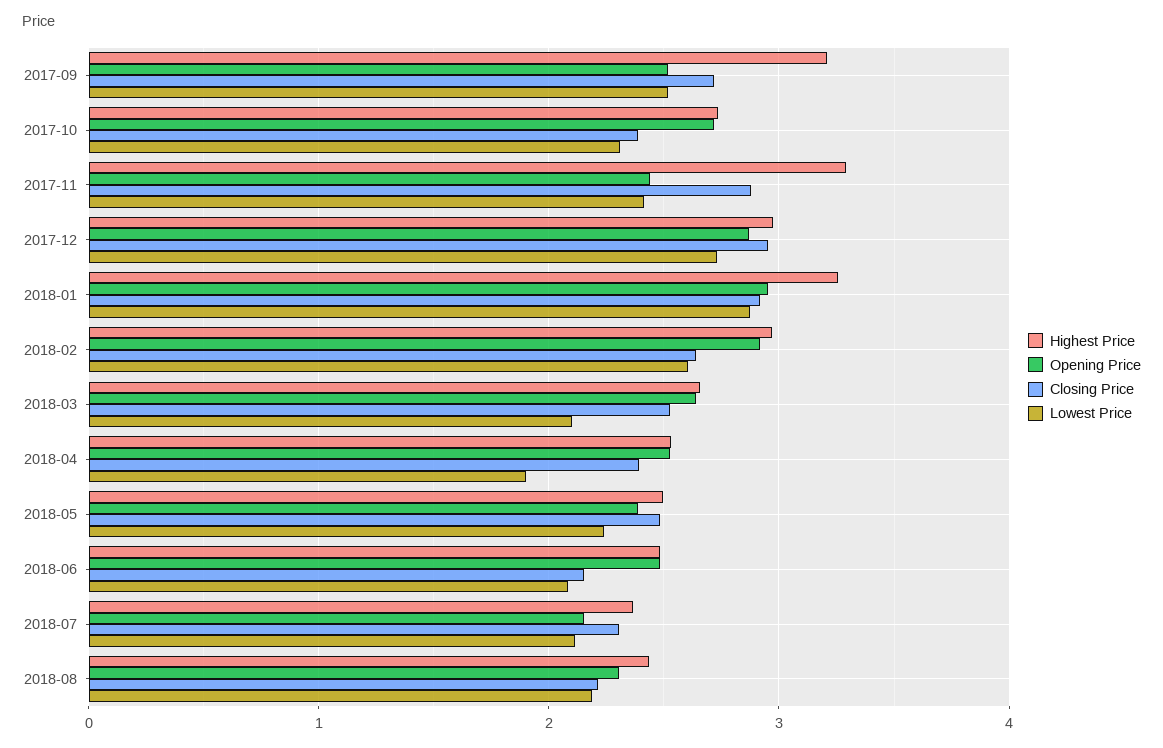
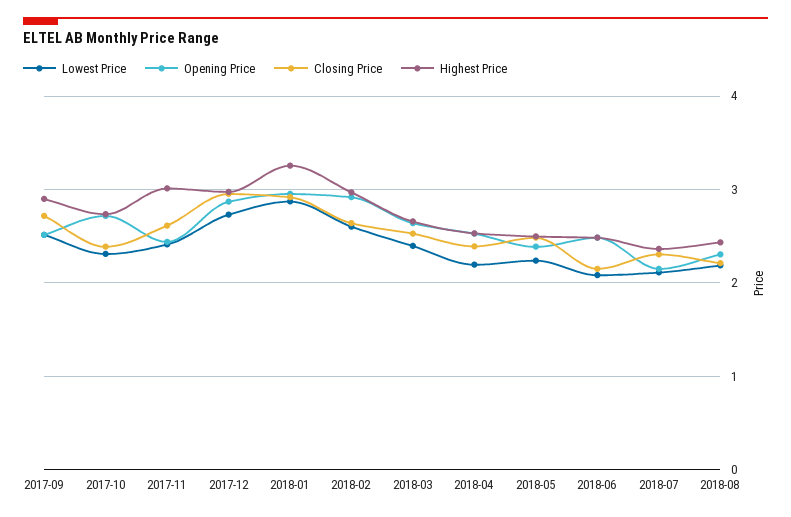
  {
    "Highest Price": {
-     "2017-09": 3.2,
+     "2017-09": 2.9,
      "2017-10": 2.7,
-     "2017-11": 3.3,
+     "2017-11": 3,
      "2017-12": 3,
      "2018-01": 3.3,
      "2018-02": 3,
      "2018-03": 2.7,
      "2018-04": 2.5,
      "2018-05": 2.5,
      "2018-06": 2.5,
      "2018-07": 2.4,
      "2018-08": 2.4
    },
    "Opening Price": {
      "2017-09": 2.5,
      "2017-10": 2.7,
      "2017-11": 2.4,
      "2017-12": 2.9,
      "2018-01": 3,
      "2018-02": 2.9,
      "2018-03": 2.6,
      "2018-04": 2.5,
      "2018-05": 2.4,
      "2018-06": 2.5,
      "2018-07": 2.2,
      "2018-08": 2.3
    },
    "Closing Price": {
      "2017-09": 2.7,
      "2017-10": 2.4,
-     "2017-11": 2.9,
+     "2017-11": 2.6,
      "2017-12": 3,
      "2018-01": 2.9,
      "2018-02": 2.6,
      "2018-03": 2.5,
      "2018-04": 2.4,
      "2018-05": 2.5,
      "2018-06": 2.2,
      "2018-07": 2.3,
      "2018-08": 2.2
    },
    "Lowest Price": {
      "2017-09": 2.5,
      "2017-10": 2.3,
      "2017-11": 2.4,
      "2017-12": 2.7,
      "2018-01": 2.9,
      "2018-02": 2.6,
-     "2018-03": 2.1,
+     "2018-03": 2.4,
-     "2018-04": 1.9,
+     "2018-04": 2.2,
      "2018-05": 2.2,
      "2018-06": 2.1,
      "2018-07": 2.1,
      "2018-08": 2.2
    }
  }

